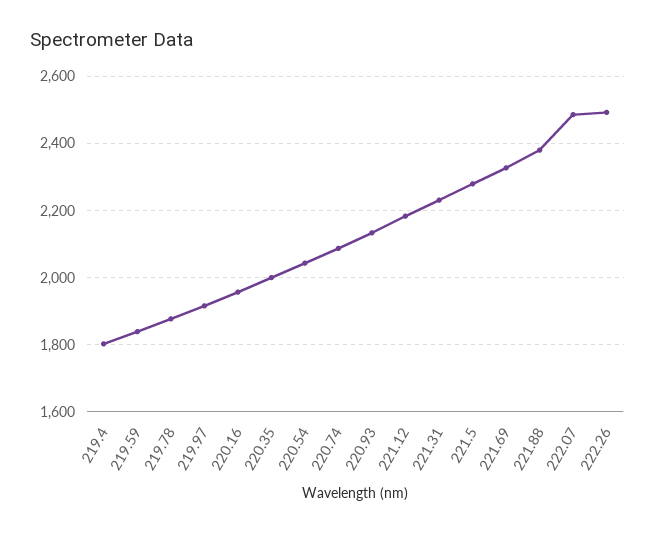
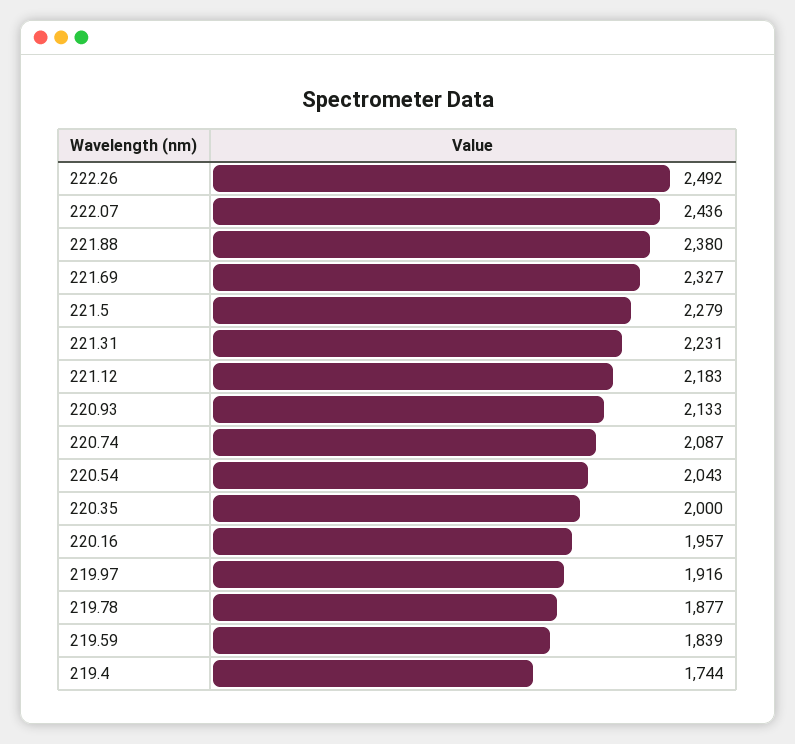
  {
-   "219.4": 1800,
+   "219.4": 1744,
    "219.59": 1839,
    "219.78": 1877,
    "219.97": 1916,
    "220.16": 1957,
    "220.35": 2000,
    "220.54": 2043,
    "220.74": 2087,
    "220.93": 2133,
    "221.12": 2183,
    "221.31": 2231,
    "221.5": 2279,
    "221.69": 2327,
    "221.88": 2380,
-   "222.07": 2480,
+   "222.07": 2436,
    "222.26": 2492
  }

